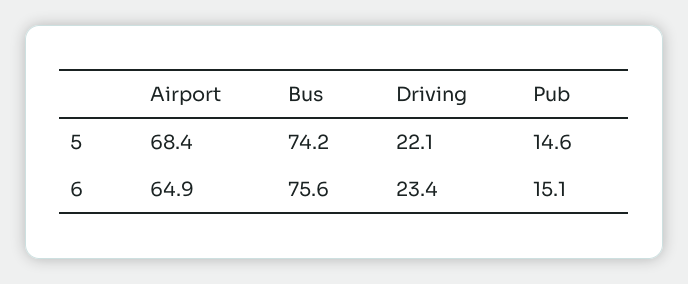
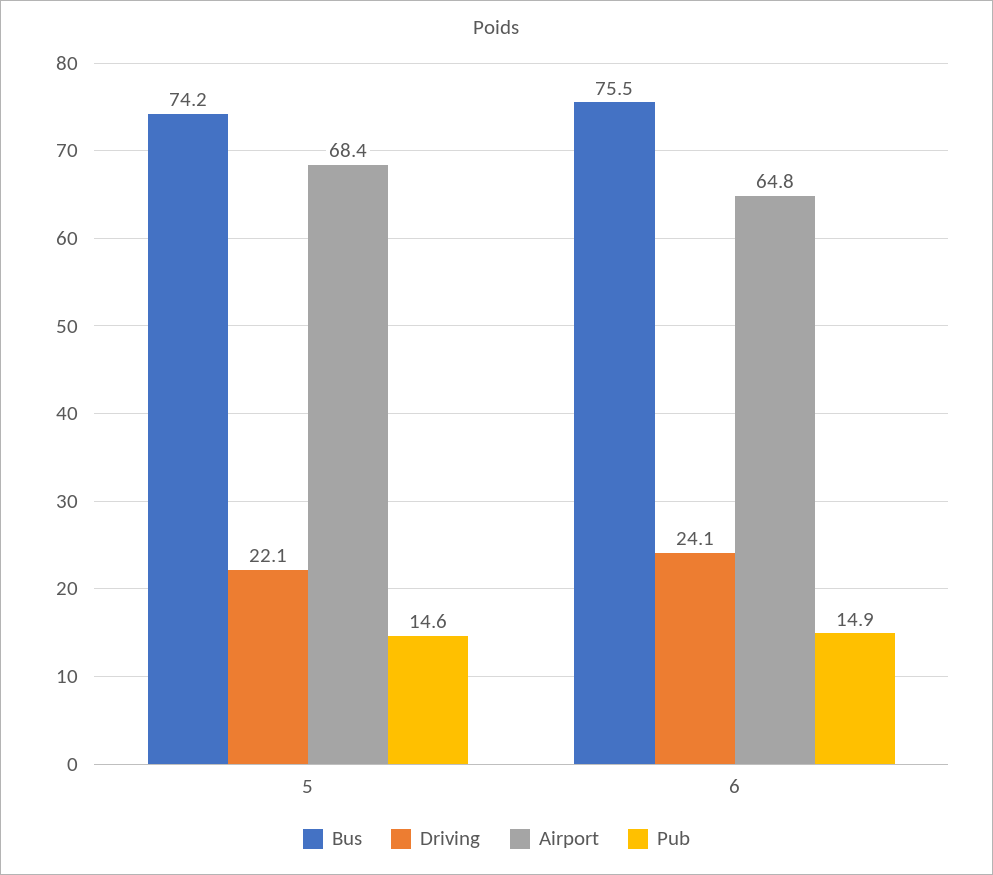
  {
    "Airport": {
      "5": 68.4,
-     "6": 64.9
+     "6": 64.8
    },
    "Bus": {
      "5": 74.2,
-     "6": 75.6
+     "6": 75.5
    },
    "Driving": {
      "5": 22.1,
-     "6": 23.4
+     "6": 24.1
    },
    "Pub": {
      "5": 14.6,
-     "6": 15.1
+     "6": 14.9
    }
  }

